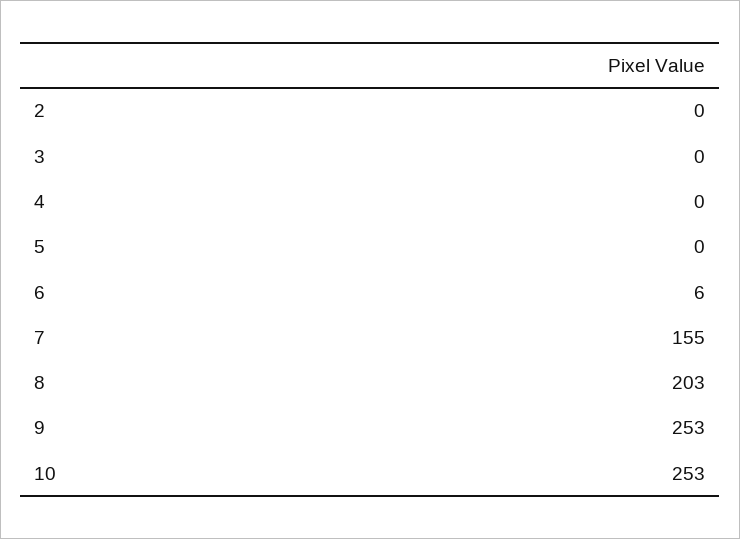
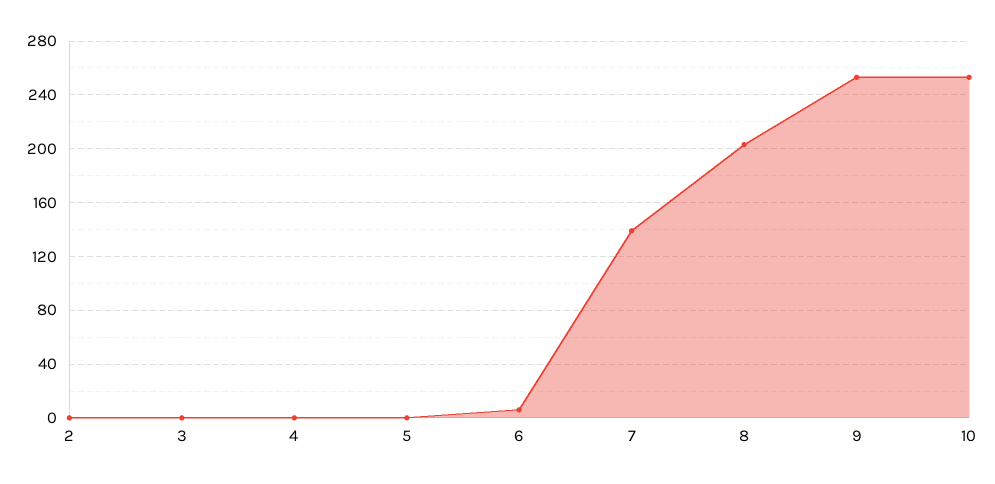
  {
    "2": 0,
    "3": 0,
    "4": 0,
    "5": 0,
    "6": 6,
-   "7": 155,
+   "7": 140,
    "8": 203,
    "9": 253,
    "10": 253
  }

